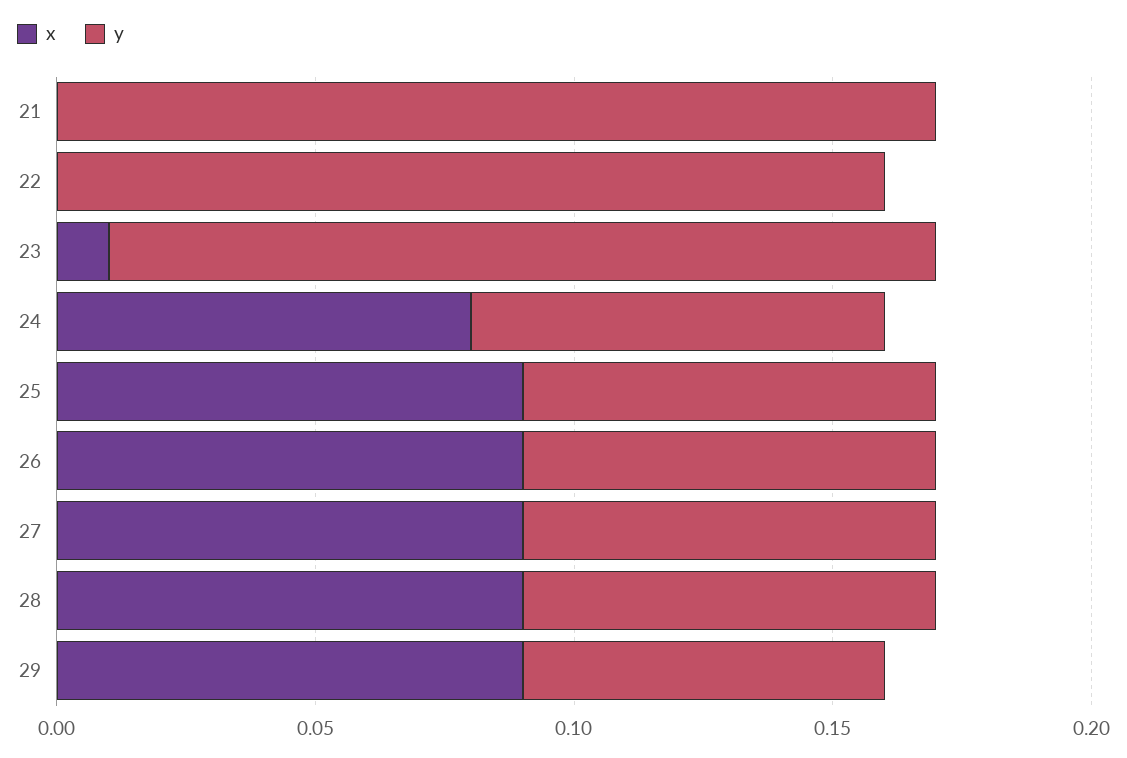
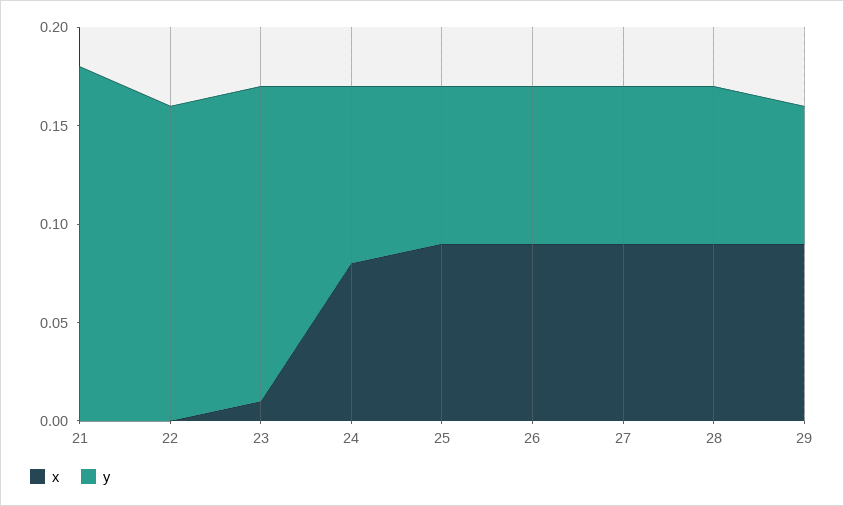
  {
    "x": {
      "21": 0,
      "22": 0,
      "23": 0.01,
      "24": 0.08,
      "25": 0.09,
      "26": 0.09,
      "27": 0.09,
      "28": 0.09,
      "29": 0.09
    },
    "y": {
-     "21": 0.17,
+     "21": 0.18,
      "22": 0.16,
      "23": 0.16,
-     "24": 0.08,
+     "24": 0.09,
      "25": 0.08,
      "26": 0.08,
      "27": 0.08,
      "28": 0.08,
      "29": 0.07
    }
  }

